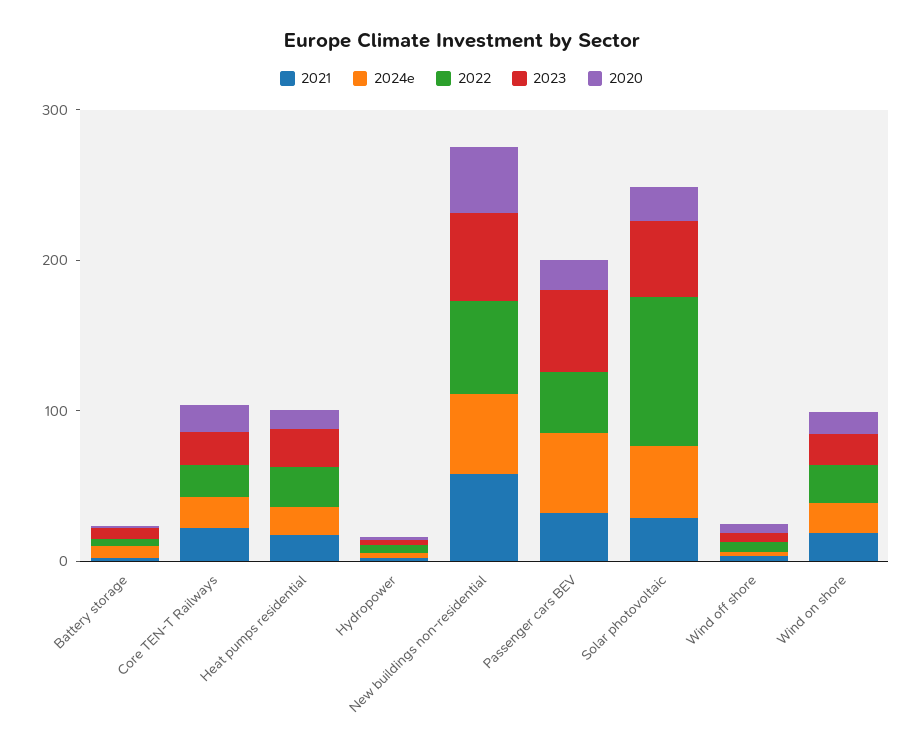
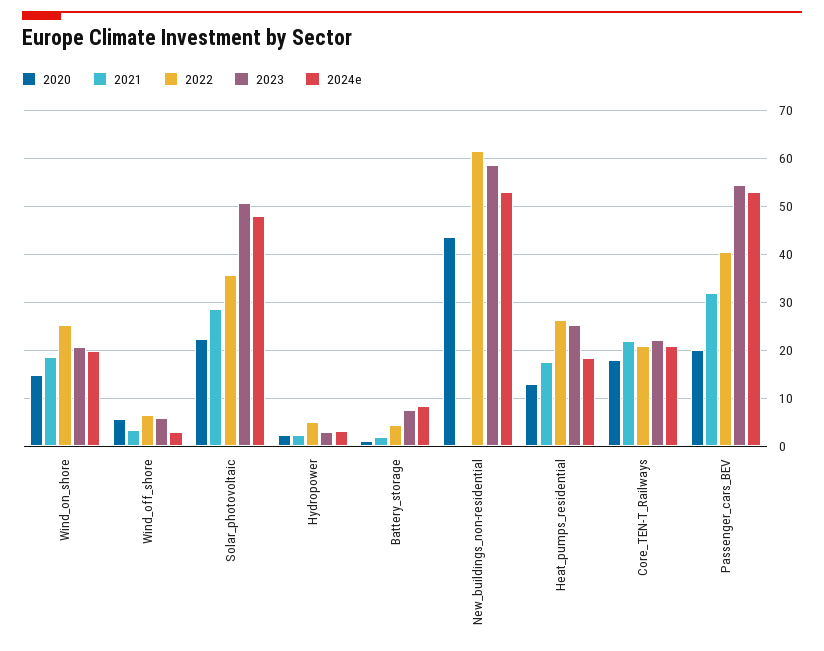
  {
    "2021": {
      "Battery storage": 2,
      "Core TEN-T Railways": 22,
      "Heat pumps residential": 18,
      "Hydropower": 2,
-     "New buildings non-residential": 60,
+     "New buildings non-residential": 0,
      "Passenger cars BEV": 32,
      "Solar photovoltaic": 28,
      "Wind off shore": 4,
      "Wind on shore": 18
    },
    "2024e": {
      "Battery storage": 8,
      "Core TEN-T Railways": 22,
      "Heat pumps residential": 18,
      "Hydropower": 4,
      "New buildings non-residential": 54,
      "Passenger cars BEV": 52,
      "Solar photovoltaic": 48,
      "Wind off shore": 2,
      "Wind on shore": 20
    },
    "2022": {
      "Battery storage": 4,
      "Core TEN-T Railways": 20,
      "Heat pumps residential": 26,
      "Hydropower": 6,
      "New buildings non-residential": 62,
      "Passenger cars BEV": 40,
-     "Solar photovoltaic": 100,
+     "Solar photovoltaic": 36,
      "Wind off shore": 6,
      "Wind on shore": 26
    },
    "2023": {
      "Battery storage": 8,
      "Core TEN-T Railways": 22,
      "Heat pumps residential": 26,
      "Hydropower": 2,
      "New buildings non-residential": 58,
      "Passenger cars BEV": 54,
      "Solar photovoltaic": 50,
      "Wind off shore": 6,
      "Wind on shore": 20
    },
    "2020": {
      "Battery storage": 2,
      "Core TEN-T Railways": 18,
      "Heat pumps residential": 14,
      "Hydropower": 2,
      "New buildings non-residential": 44,
      "Passenger cars BEV": 20,
      "Solar photovoltaic": 22,
      "Wind off shore": 6,
      "Wind on shore": 14
    }
  }

